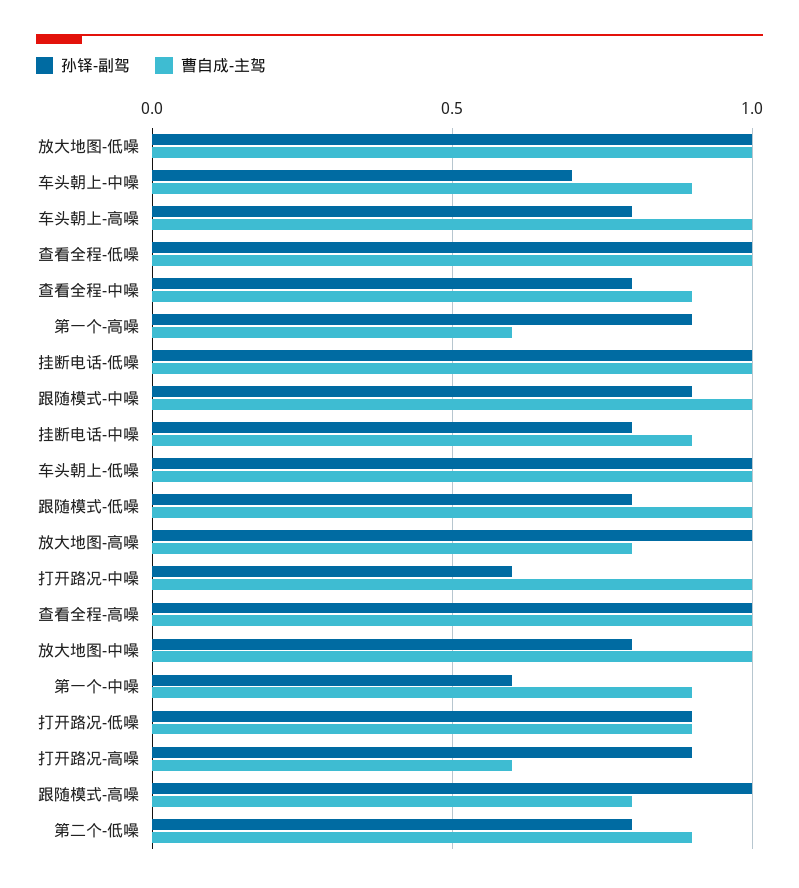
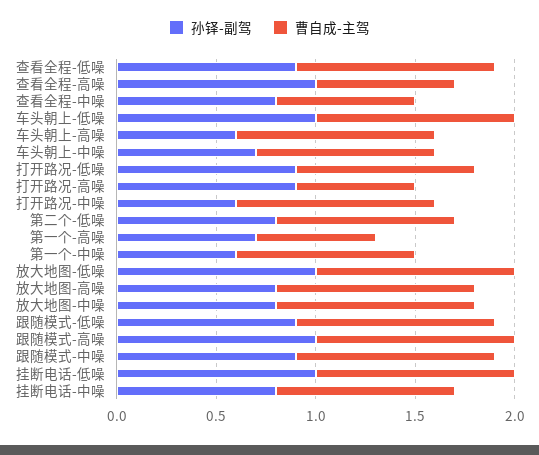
  {
    "孙铎-副驾": {
      "放大地图-低噪": 1,
      "车头朝上-中噪": 0.7,
-     "车头朝上-高噪": 0.8,
+     "车头朝上-高噪": 0.6,
-     "查看全程-低噪": 1,
+     "查看全程-低噪": 0.9,
      "查看全程-中噪": 0.8,
-     "第一个-高噪": 0.9,
+     "第一个-高噪": 0.7,
      "挂断电话-低噪": 1,
      "跟随模式-中噪": 0.9,
      "挂断电话-中噪": 0.8,
      "车头朝上-低噪": 1,
-     "跟随模式-低噪": 0.8,
+     "跟随模式-低噪": 0.9,
-     "放大地图-高噪": 1,
+     "放大地图-高噪": 0.8,
      "打开路况-中噪": 0.6,
      "查看全程-高噪": 1,
      "放大地图-中噪": 0.8,
      "第一个-中噪": 0.6,
      "打开路况-低噪": 0.9,
      "打开路况-高噪": 0.9,
      "跟随模式-高噪": 1,
      "第二个-低噪": 0.8
    },
    "曹自成-主驾": {
      "放大地图-低噪": 1,
      "车头朝上-中噪": 0.9,
      "车头朝上-高噪": 1,
      "查看全程-低噪": 1,
-     "查看全程-中噪": 0.9,
+     "查看全程-中噪": 0.7,
      "第一个-高噪": 0.6,
      "挂断电话-低噪": 1,
      "跟随模式-中噪": 1,
      "挂断电话-中噪": 0.9,
      "车头朝上-低噪": 1,
      "跟随模式-低噪": 1,
-     "放大地图-高噪": 0.8,
+     "放大地图-高噪": 1,
      "打开路况-中噪": 1,
-     "查看全程-高噪": 1,
+     "查看全程-高噪": 0.7,
      "放大地图-中噪": 1,
      "第一个-中噪": 0.9,
      "打开路况-低噪": 0.9,
      "打开路况-高噪": 0.6,
-     "跟随模式-高噪": 0.8,
+     "跟随模式-高噪": 1,
      "第二个-低噪": 0.9
    }
  }

